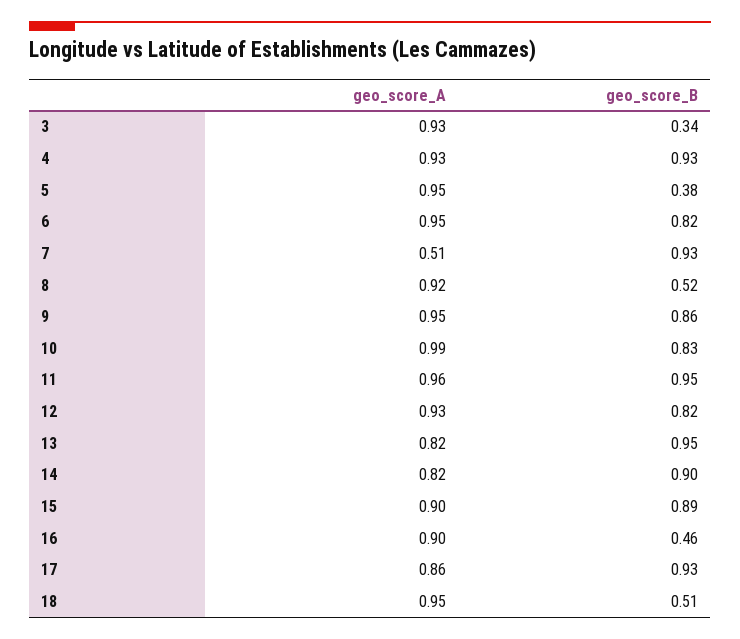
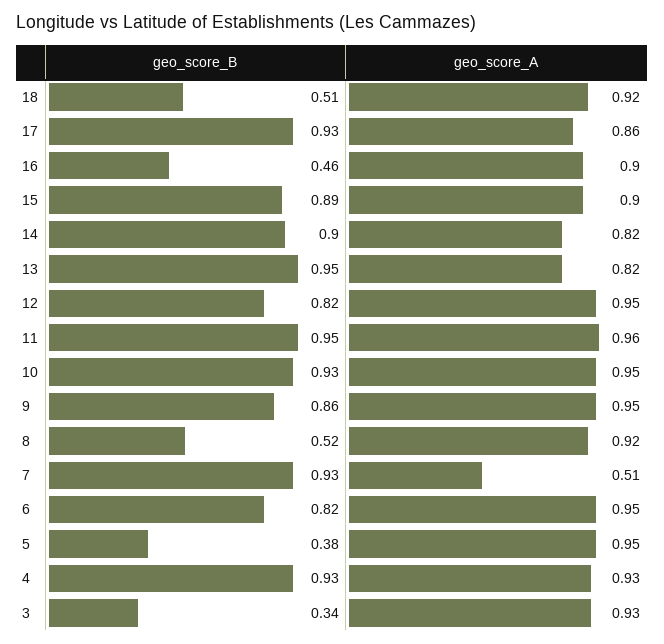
  {
    "geo_score_A": {
      "3": 0.93,
      "4": 0.93,
      "5": 0.95,
      "6": 0.95,
      "7": 0.51,
      "8": 0.92,
      "9": 0.95,
-     "10": 0.99,
+     "10": 0.95,
      "11": 0.96,
-     "12": 0.93,
+     "12": 0.95,
      "13": 0.82,
      "14": 0.82,
      "15": 0.9,
      "16": 0.9,
      "17": 0.86,
-     "18": 0.95
+     "18": 0.92
    },
    "geo_score_B": {
      "3": 0.34,
      "4": 0.93,
      "5": 0.38,
      "6": 0.82,
      "7": 0.93,
      "8": 0.52,
      "9": 0.86,
-     "10": 0.83,
+     "10": 0.93,
      "11": 0.95,
      "12": 0.82,
      "13": 0.95,
      "14": 0.9,
      "15": 0.89,
      "16": 0.46,
      "17": 0.93,
      "18": 0.51
    }
  }

